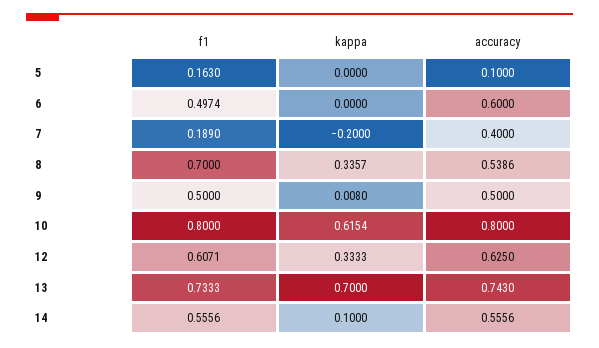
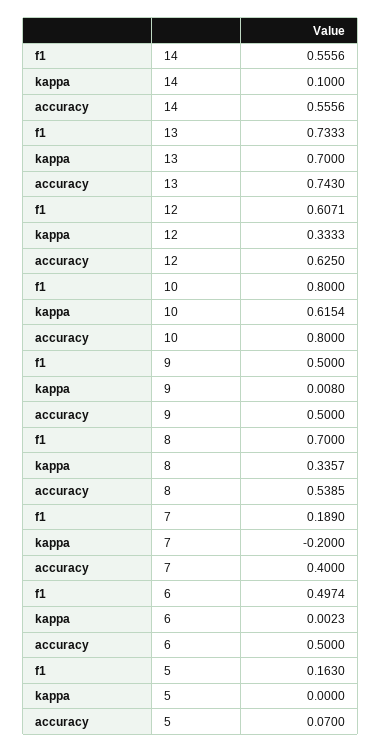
  {
    "f1": {
      "5": 0.163,
      "6": 0.4974,
      "7": 0.189,
      "8": 0.7,
      "9": 0.5,
      "10": 0.8,
      "12": 0.6071,
      "13": 0.7333,
      "14": 0.5556
    },
    "kappa": {
      "5": 0,
-     "6": 0,
+     "6": 0.0023,
      "7": -0.2,
      "8": 0.3357,
      "9": 0.008,
      "10": 0.6154,
      "12": 0.3333,
      "13": 0.7,
      "14": 0.1
    },
    "accuracy": {
-     "5": 0.1,
+     "5": 0.07,
-     "6": 0.6,
+     "6": 0.5,
      "7": 0.4,
-     "8": 0.5386,
+     "8": 0.5385,
      "9": 0.5,
      "10": 0.8,
      "12": 0.625,
      "13": 0.743,
      "14": 0.5556
    }
  }

